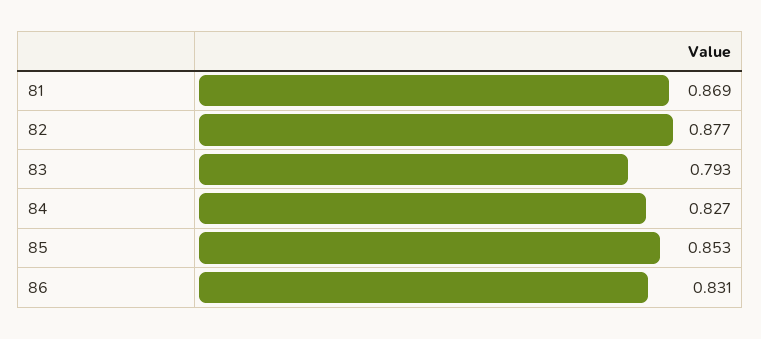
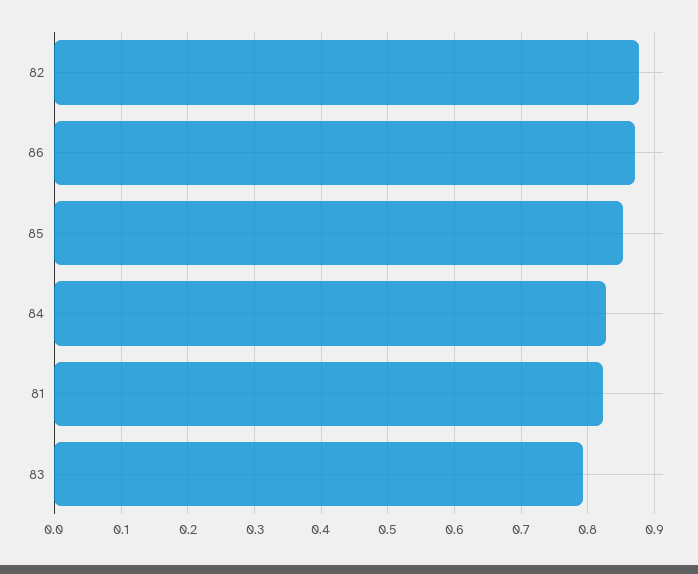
  {
-   "81": 0.869,
+   "81": 0.82,
    "82": 0.877,
    "83": 0.793,
    "84": 0.827,
    "85": 0.853,
-   "86": 0.831
+   "86": 0.87
  }

